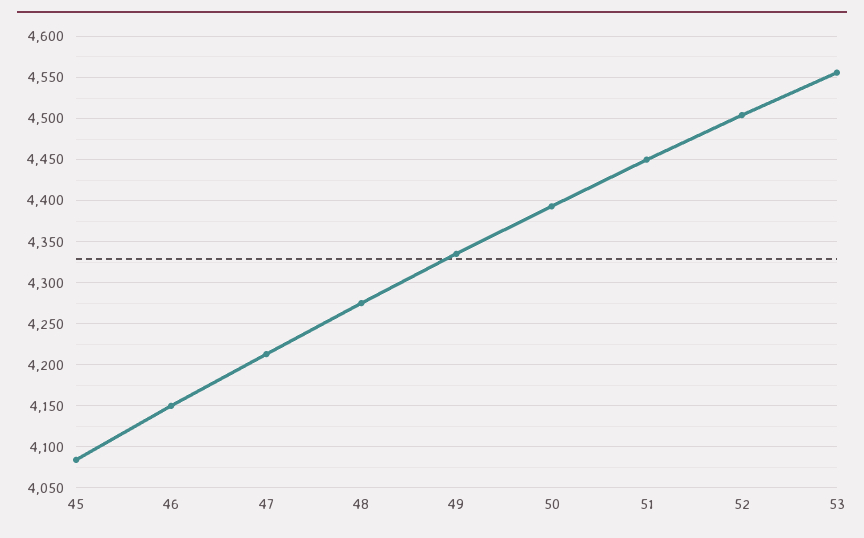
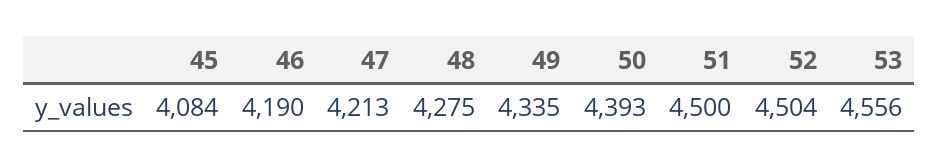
  {
    "45": 4084,
-   "46": 4150,
+   "46": 4190,
    "47": 4213,
    "48": 4275,
    "49": 4335,
    "50": 4393,
-   "51": 4450,
+   "51": 4500,
    "52": 4504,
    "53": 4556
  }

